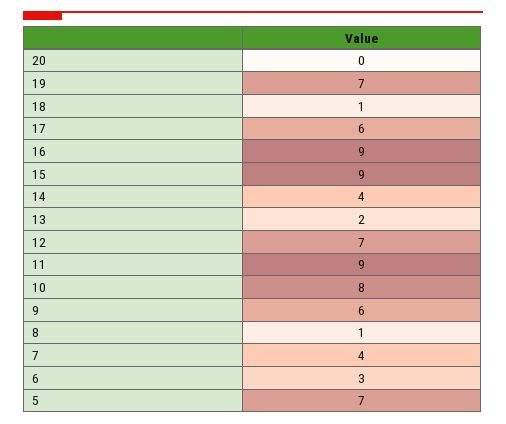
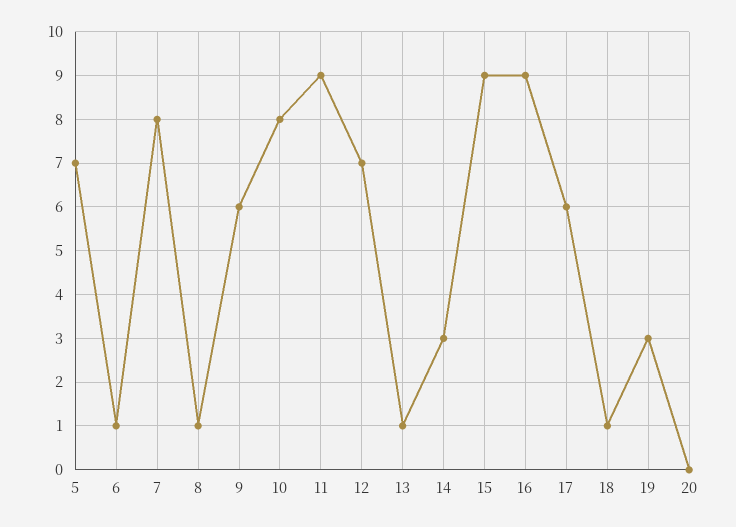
  {
    "20": 0,
-   "19": 7,
+   "19": 3,
    "18": 1,
    "17": 6,
    "16": 9,
    "15": 9,
-   "14": 4,
+   "14": 3,
-   "13": 2,
+   "13": 1,
    "12": 7,
    "11": 9,
    "10": 8,
    "9": 6,
    "8": 1,
-   "7": 4,
+   "7": 8,
-   "6": 3,
+   "6": 1,
    "5": 7
  }

